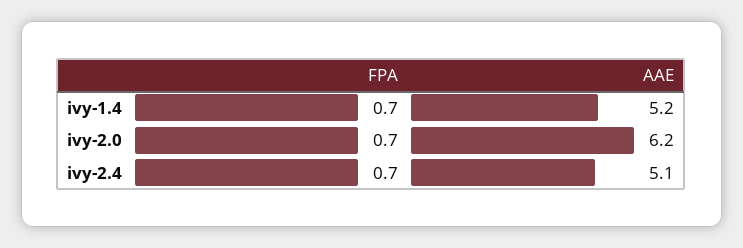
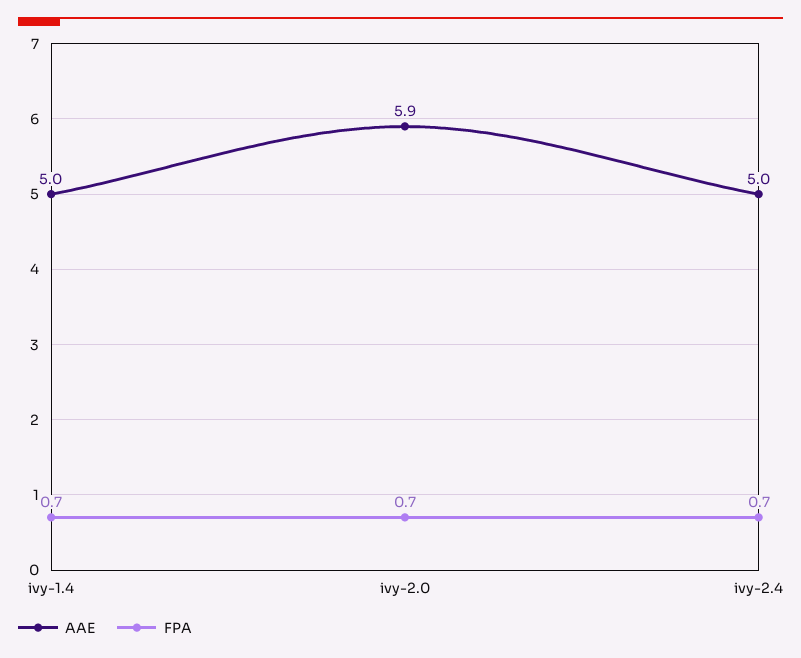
  {
    "FPA": {
      "ivy-1.4": 0.7,
      "ivy-2.0": 0.7,
      "ivy-2.4": 0.7
    },
    "AAE": {
-     "ivy-1.4": 5.2,
+     "ivy-1.4": 5,
-     "ivy-2.0": 6.2,
+     "ivy-2.0": 5.9,
-     "ivy-2.4": 5.1
+     "ivy-2.4": 5
    }
  }

